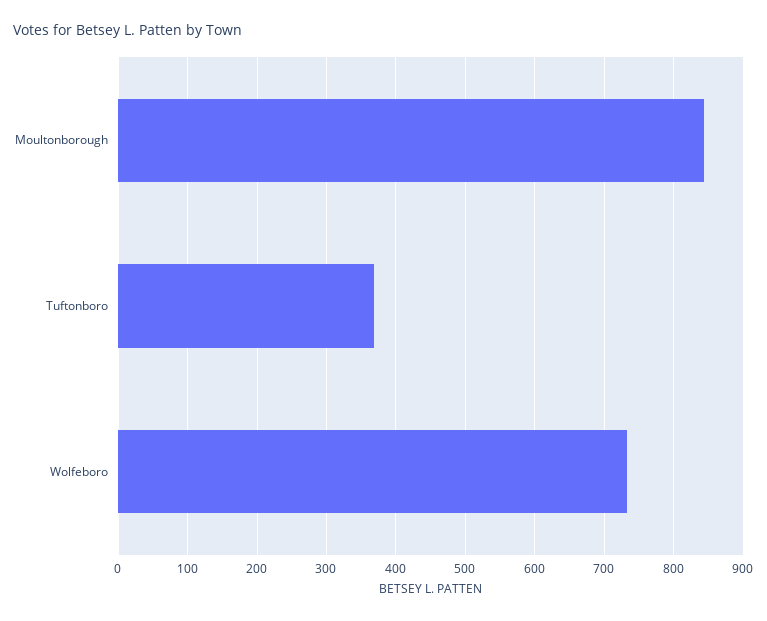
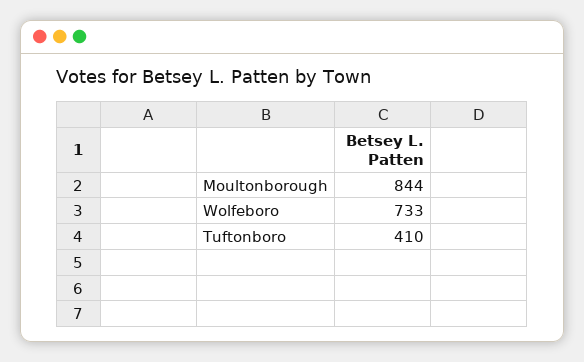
  {
    "Moultonborough": 844,
-   "Tuftonboro": 370,
+   "Tuftonboro": 410,
    "Wolfeboro": 733
  }

